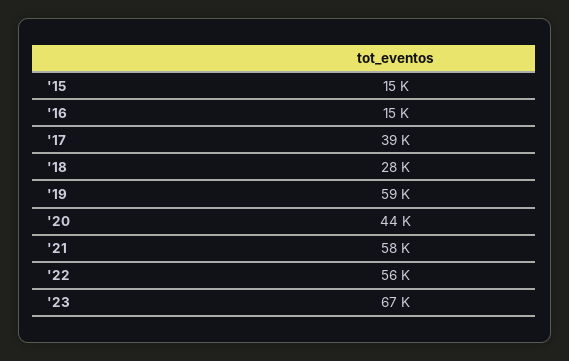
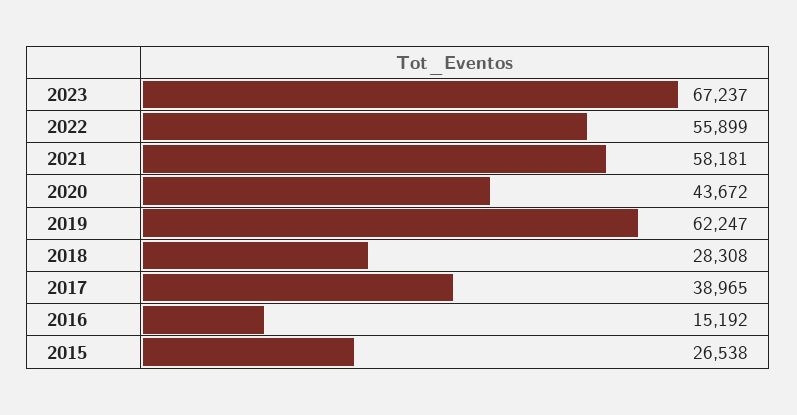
  {
-   "'15": 15000,
+   "'15": 26538,
    "'16": 15192,
    "'17": 38965,
    "'18": 28308,
-   "'19": 59000,
+   "'19": 62247,
    "'20": 43672,
    "'21": 58181,
    "'22": 55899,
    "'23": 67237
  }

